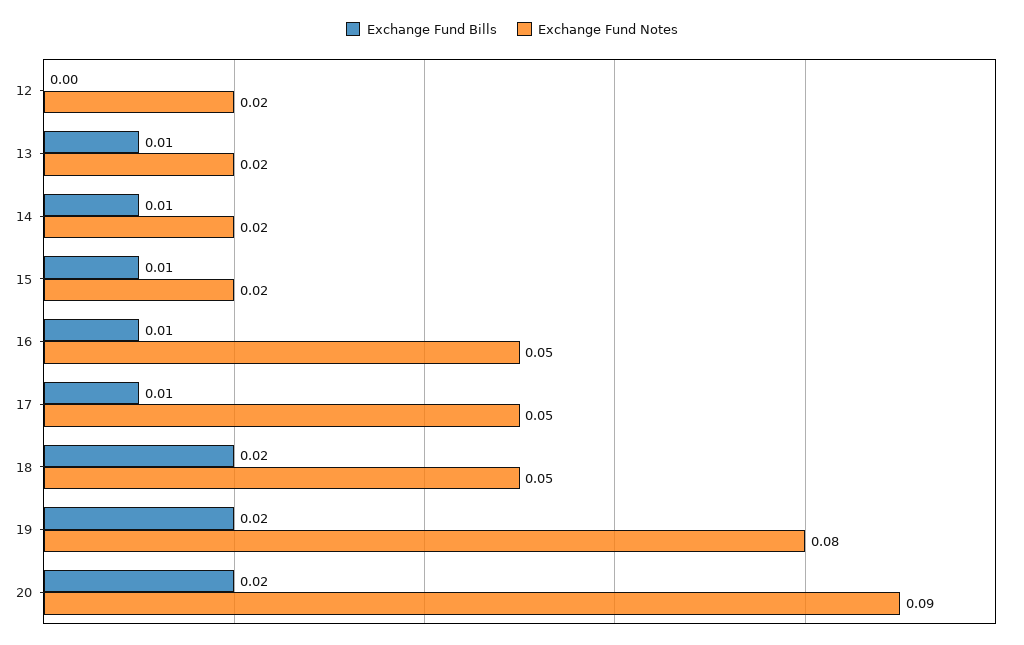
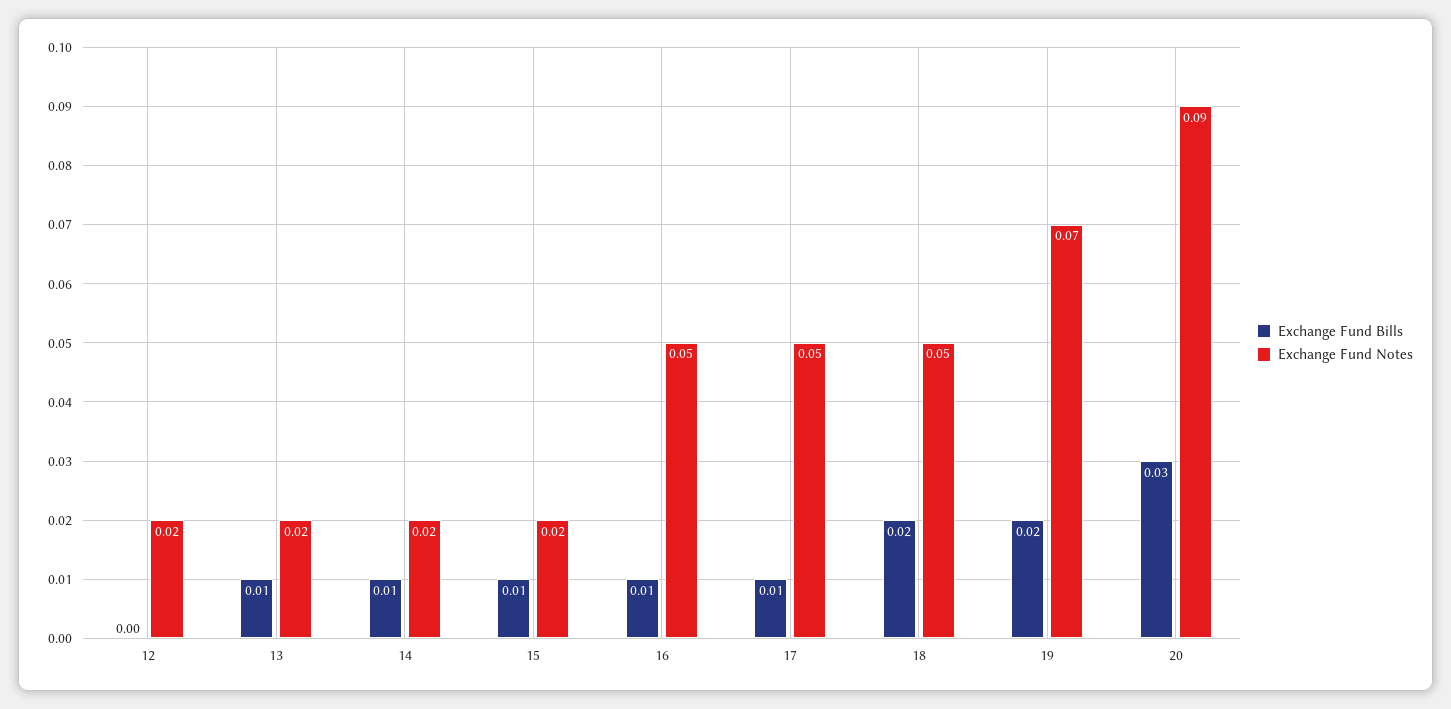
  {
    "Exchange Fund Bills": {
      "12": 0,
      "13": 0.01,
      "14": 0.01,
      "15": 0.01,
      "16": 0.01,
      "17": 0.01,
      "18": 0.02,
      "19": 0.02,
-     "20": 0.02
+     "20": 0.03
    },
    "Exchange Fund Notes": {
      "12": 0.02,
      "13": 0.02,
      "14": 0.02,
      "15": 0.02,
      "16": 0.05,
      "17": 0.05,
      "18": 0.05,
-     "19": 0.08,
+     "19": 0.07,
      "20": 0.09
    }
  }

